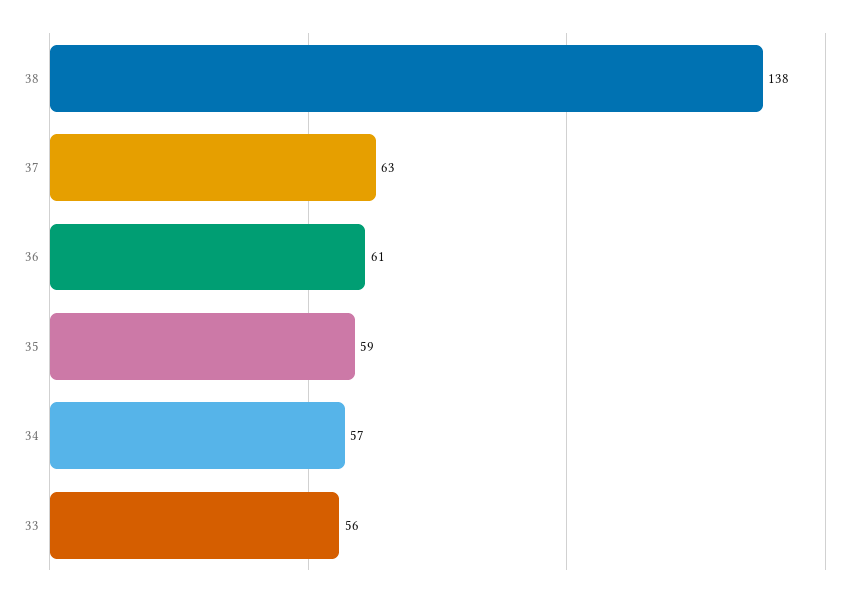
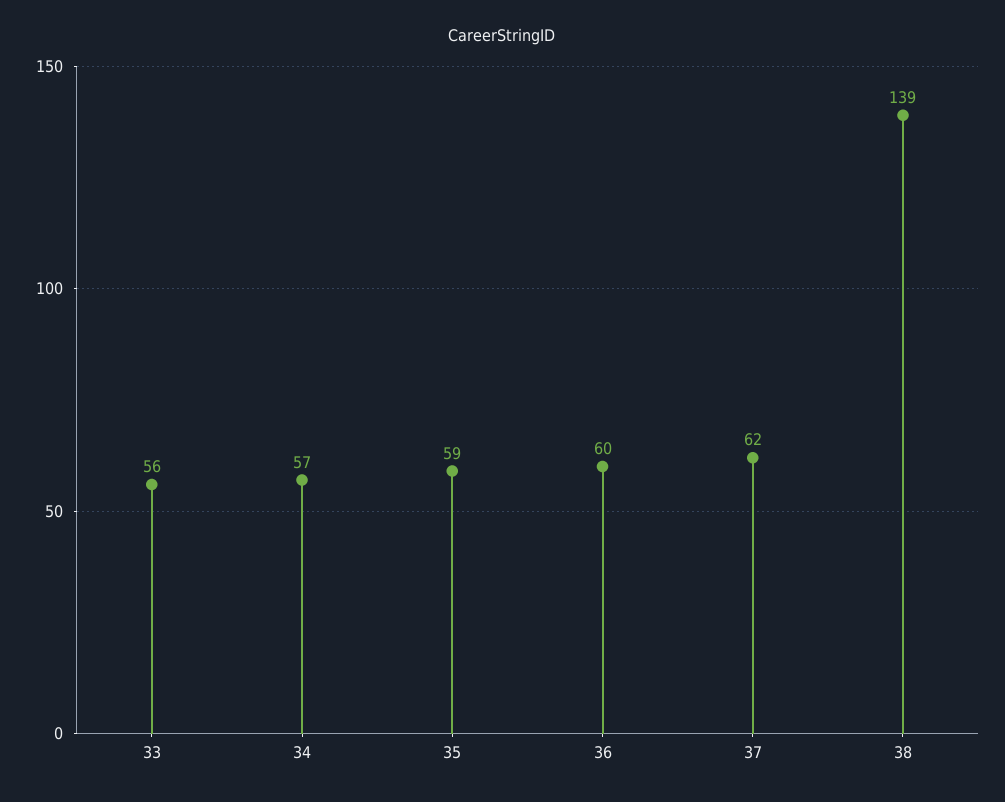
  {
-   "38": 138,
+   "38": 139,
-   "37": 63,
+   "37": 62,
-   "36": 61,
+   "36": 60,
    "35": 59,
    "34": 57,
    "33": 56
  }

